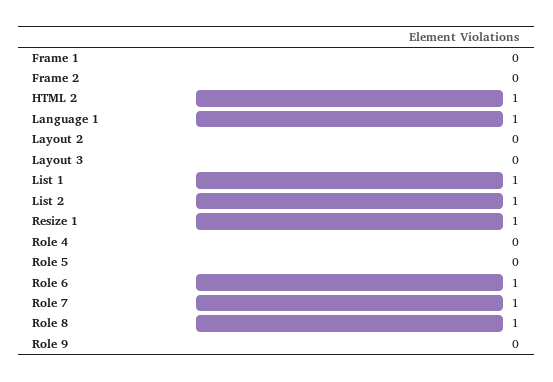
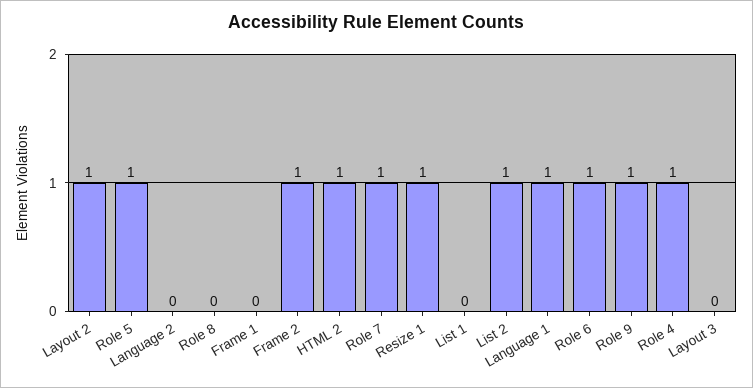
  {
    "Frame 1": 0,
-   "Frame 2": 0,
+   "Frame 2": 1,
    "HTML 2": 1,
    "Language 1": 1,
-   "Layout 2": 0,
+   "Layout 2": 1,
    "Layout 3": 0,
-   "List 1": 1,
+   "List 1": 0,
    "List 2": 1,
    "Resize 1": 1,
-   "Role 4": 0,
+   "Role 4": 1,
-   "Role 5": 0,
+   "Role 5": 1,
    "Role 6": 1,
    "Role 7": 1,
-   "Role 8": 1,
+   "Role 8": 0,
-   "Role 9": 0
+   "Role 9": 1,
+   "Language 2": 0
  }

